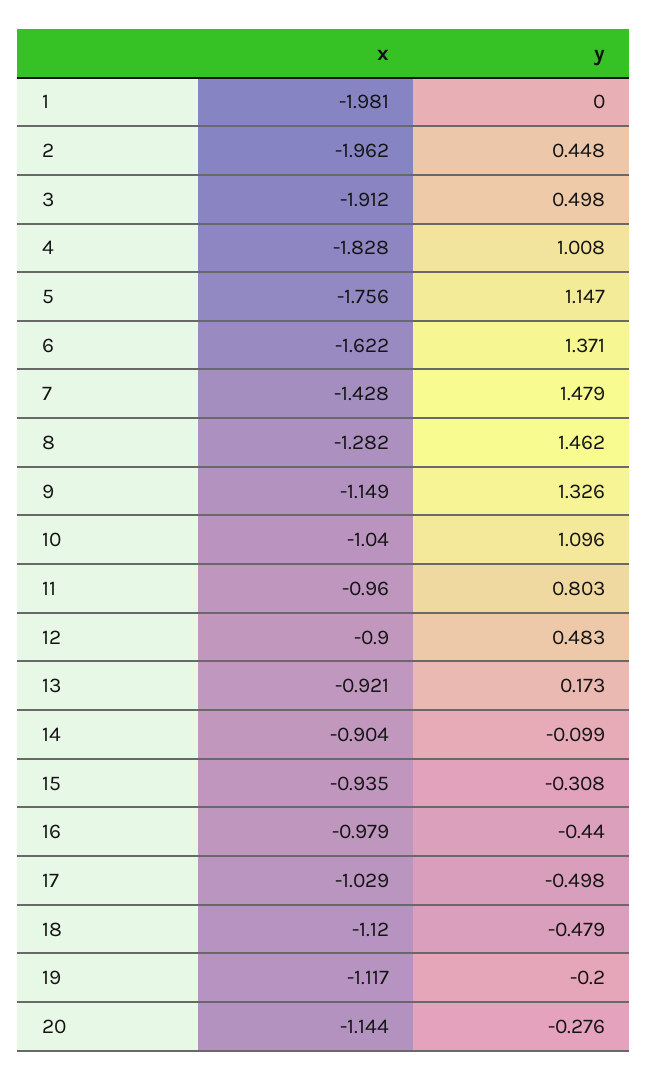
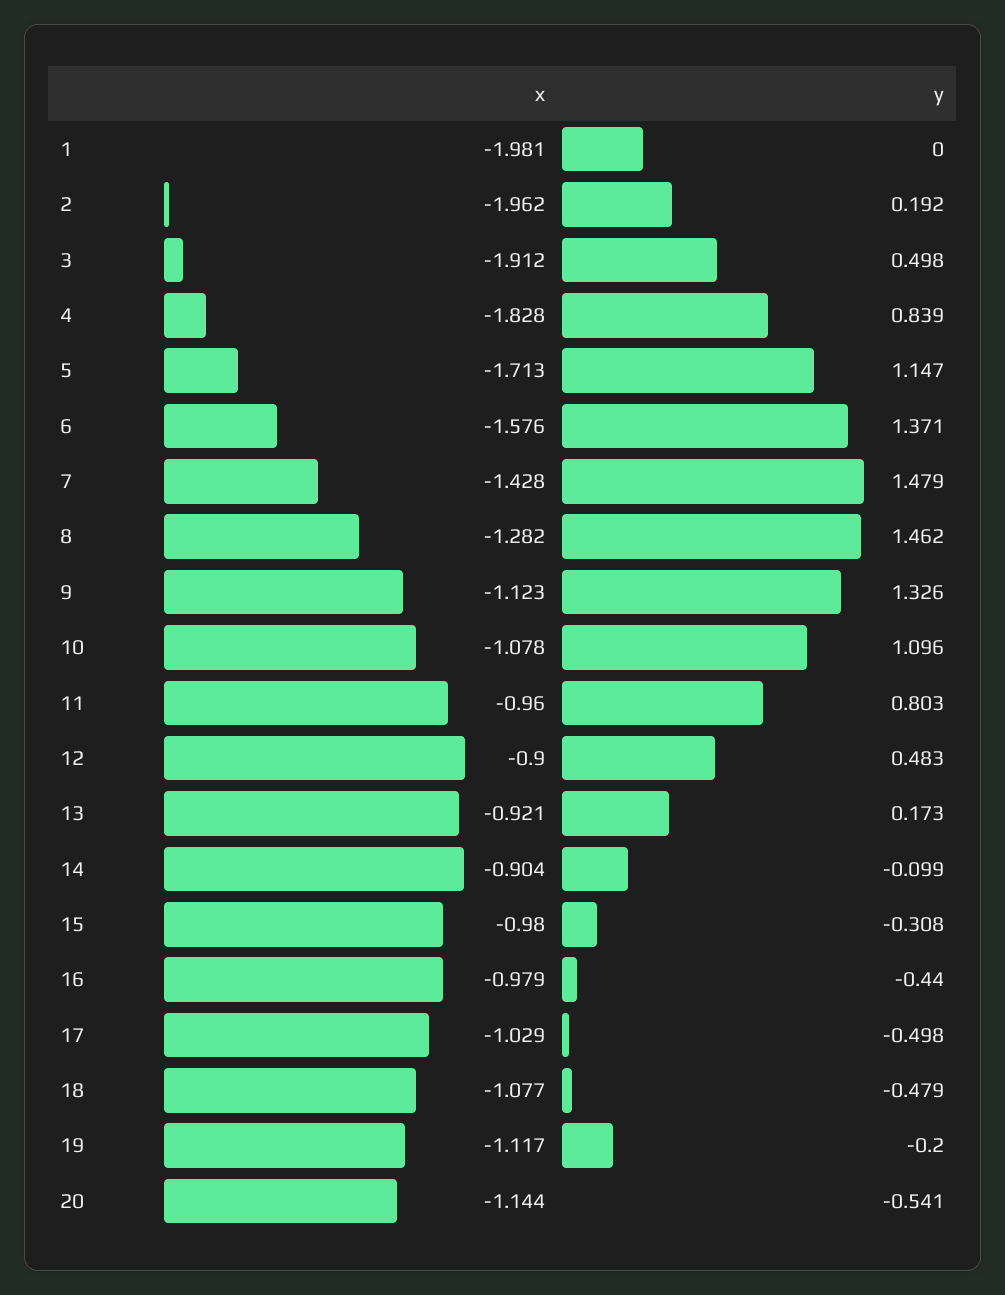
  {
    "x": {
      "1": -1.981,
      "2": -1.962,
      "3": -1.912,
      "4": -1.828,
-     "5": -1.756,
+     "5": -1.713,
-     "6": -1.622,
+     "6": -1.576,
      "7": -1.428,
      "8": -1.282,
-     "9": -1.149,
+     "9": -1.123,
-     "10": -1.04,
+     "10": -1.078,
      "11": -0.96,
      "12": -0.9,
      "13": -0.921,
      "14": -0.904,
-     "15": -0.935,
+     "15": -0.98,
      "16": -0.979,
      "17": -1.029,
-     "18": -1.12,
+     "18": -1.077,
      "19": -1.117,
      "20": -1.144
    },
    "y": {
      "1": 0,
-     "2": 0.448,
+     "2": 0.192,
      "3": 0.498,
-     "4": 1.008,
+     "4": 0.839,
      "5": 1.147,
      "6": 1.371,
      "7": 1.479,
      "8": 1.462,
      "9": 1.326,
      "10": 1.096,
      "11": 0.803,
      "12": 0.483,
      "13": 0.173,
      "14": -0.099,
      "15": -0.308,
      "16": -0.44,
      "17": -0.498,
      "18": -0.479,
      "19": -0.2,
-     "20": -0.276
+     "20": -0.541
    }
  }

